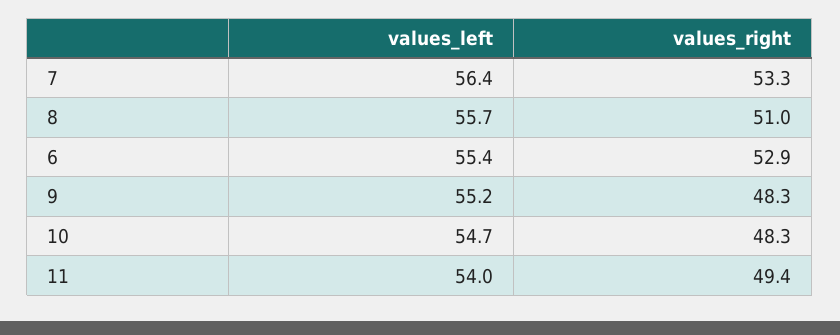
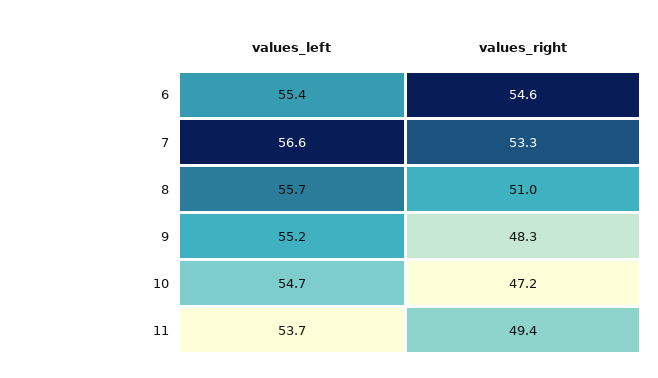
  {
    "values_left": {
-     "7": 56.4,
+     "7": 56.6,
      "8": 55.7,
      "6": 55.4,
      "9": 55.2,
      "10": 54.7,
-     "11": 54
+     "11": 53.7
    },
    "values_right": {
      "7": 53.3,
      "8": 51,
-     "6": 52.9,
+     "6": 54.6,
      "9": 48.3,
-     "10": 48.3,
+     "10": 47.2,
      "11": 49.4
    }
  }

